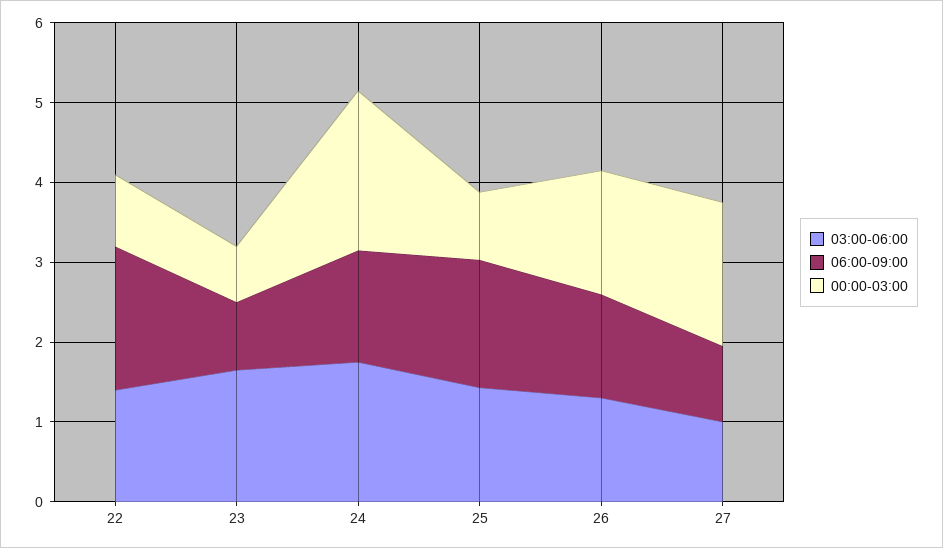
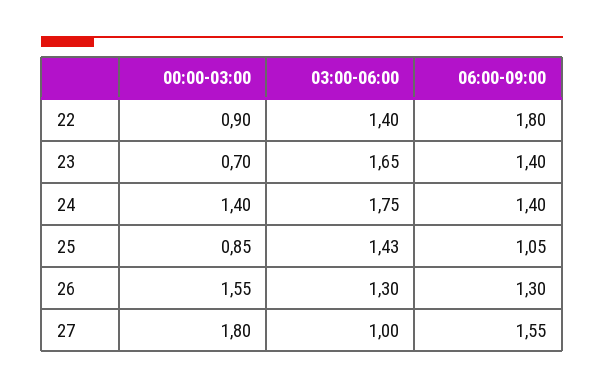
  {
    "03:00-06:00": {
      "22": 1.4,
      "23": 1.65,
      "24": 1.75,
      "25": 1.43,
      "26": 1.3,
      "27": 1
    },
    "06:00-09:00": {
      "22": 1.8,
-     "23": 0.8,
+     "23": 1.4,
      "24": 1.4,
-     "25": 1.6,
+     "25": 1.05,
      "26": 1.3,
-     "27": 1
+     "27": 1.55
    },
    "00:00-03:00": {
      "22": 0.9,
      "23": 0.7,
-     "24": 2,
+     "24": 1.4,
      "25": 0.85,
      "26": 1.55,
      "27": 1.8
    }
  }

